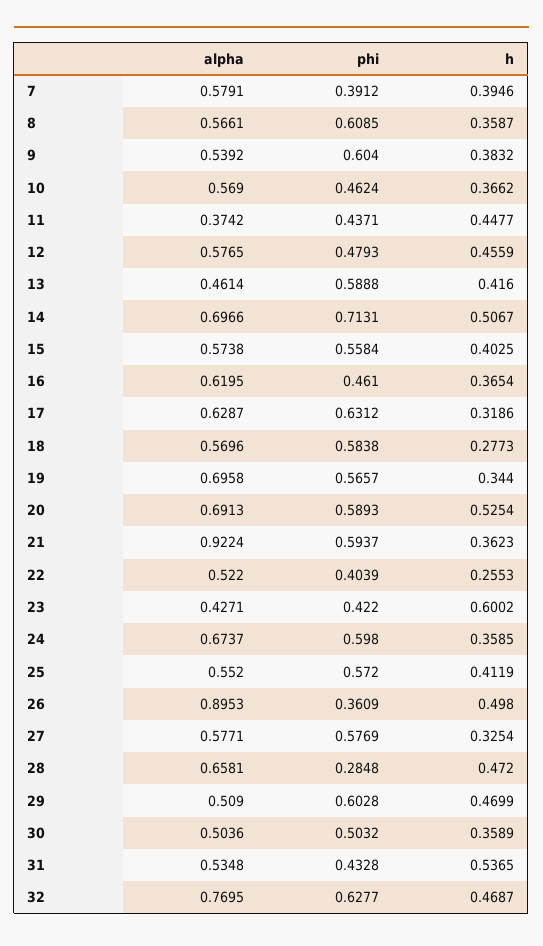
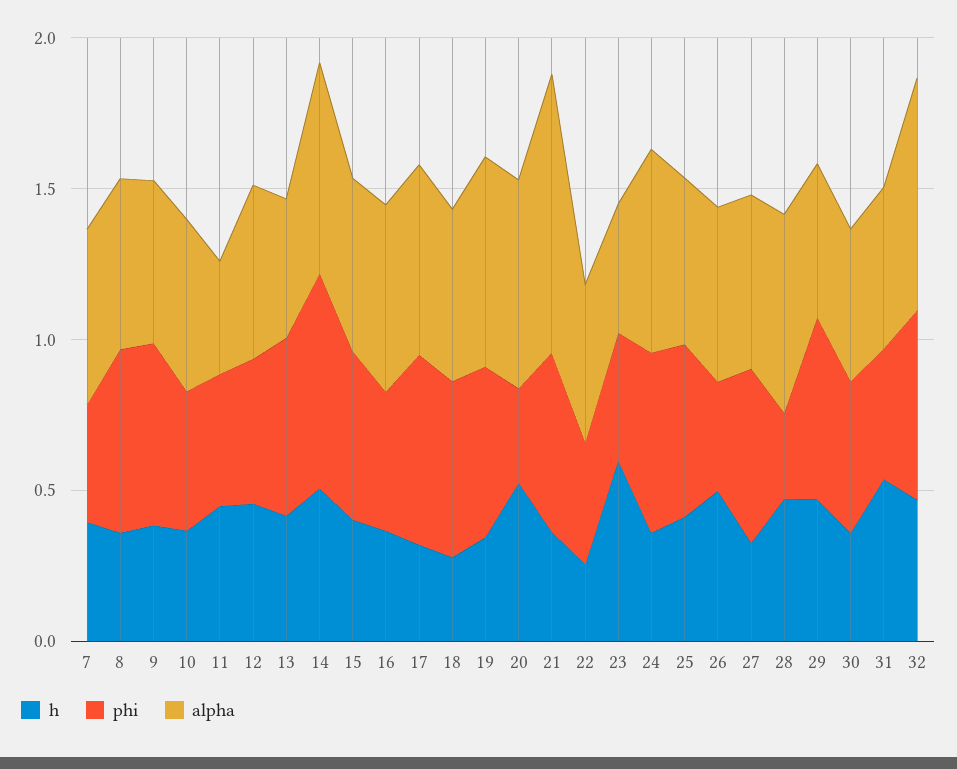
  {
    "alpha": {
      "7": 0.5791,
      "8": 0.5661,
      "9": 0.5392,
      "10": 0.569,
      "11": 0.3742,
      "12": 0.5765,
      "13": 0.4614,
      "14": 0.6966,
      "15": 0.5738,
      "16": 0.6195,
      "17": 0.6287,
      "18": 0.5696,
      "19": 0.6958,
      "20": 0.6913,
      "21": 0.9224,
      "22": 0.522,
      "23": 0.4271,
      "24": 0.6737,
      "25": 0.552,
-     "26": 0.8953,
+     "26": 0.6,
      "27": 0.5771,
      "28": 0.6581,
      "29": 0.509,
      "30": 0.5036,
      "31": 0.5348,
      "32": 0.7695
    },
    "phi": {
      "7": 0.3912,
      "8": 0.6085,
      "9": 0.604,
      "10": 0.4624,
      "11": 0.4371,
      "12": 0.4793,
      "13": 0.5888,
      "14": 0.7131,
      "15": 0.5584,
      "16": 0.461,
      "17": 0.6312,
      "18": 0.5838,
      "19": 0.5657,
-     "20": 0.5893,
+     "20": 0.3,
      "21": 0.5937,
      "22": 0.4039,
      "23": 0.422,
      "24": 0.598,
      "25": 0.572,
      "26": 0.3609,
      "27": 0.5769,
      "28": 0.2848,
      "29": 0.6028,
      "30": 0.5032,
      "31": 0.4328,
      "32": 0.6277
    },
    "h": {
      "7": 0.3946,
      "8": 0.3587,
      "9": 0.3832,
      "10": 0.3662,
      "11": 0.4477,
      "12": 0.4559,
      "13": 0.416,
      "14": 0.5067,
      "15": 0.4025,
      "16": 0.3654,
      "17": 0.3186,
      "18": 0.2773,
      "19": 0.344,
      "20": 0.5254,
      "21": 0.3623,
      "22": 0.2553,
      "23": 0.6002,
      "24": 0.3585,
      "25": 0.4119,
      "26": 0.498,
      "27": 0.3254,
      "28": 0.472,
      "29": 0.4699,
      "30": 0.3589,
      "31": 0.5365,
      "32": 0.4687
    }
  }

